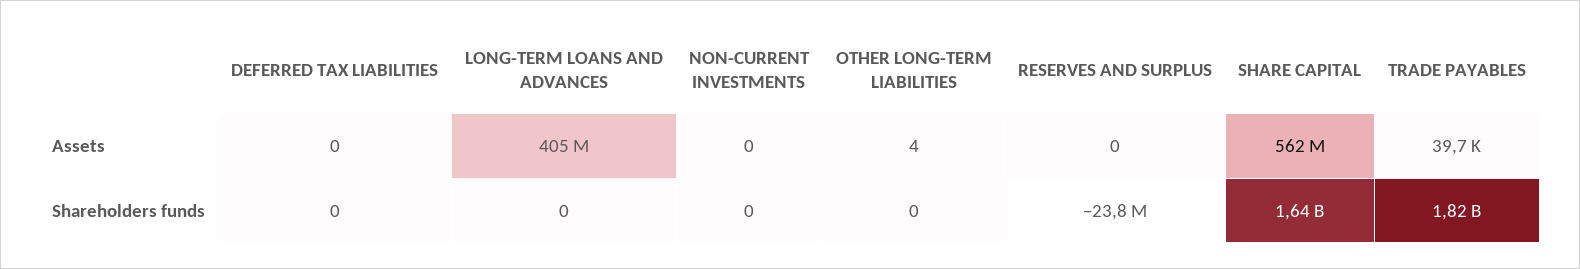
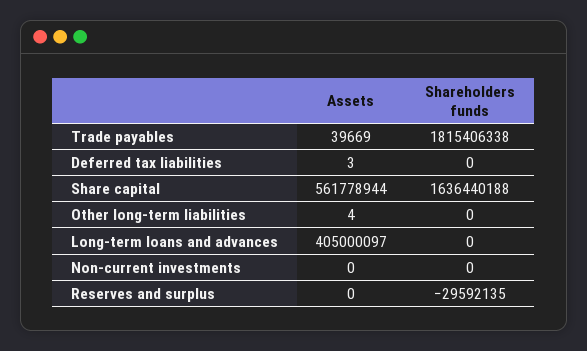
  {
    "DEFERRED TAX LIABILITIES": {
-     "Assets": 0,
+     "Assets": 3,
      "Shareholders funds": 0
    },
    "LONG-TERM LOANS AND ADVANCES": {
      "Assets": 405000097,
      "Shareholders funds": 0
    },
    "NON-CURRENT INVESTMENTS": {
      "Assets": 0,
      "Shareholders funds": 0
    },
    "OTHER LONG-TERM LIABILITIES": {
      "Assets": 4,
      "Shareholders funds": 0
    },
    "RESERVES AND SURPLUS": {
      "Assets": 0,
-     "Shareholders funds": -23800000
+     "Shareholders funds": -29592135
    },
    "SHARE CAPITAL": {
      "Assets": 561778944,
      "Shareholders funds": 1636440188
    },
    "TRADE PAYABLES": {
      "Assets": 39669,
      "Shareholders funds": 1815406338
    }
  }

